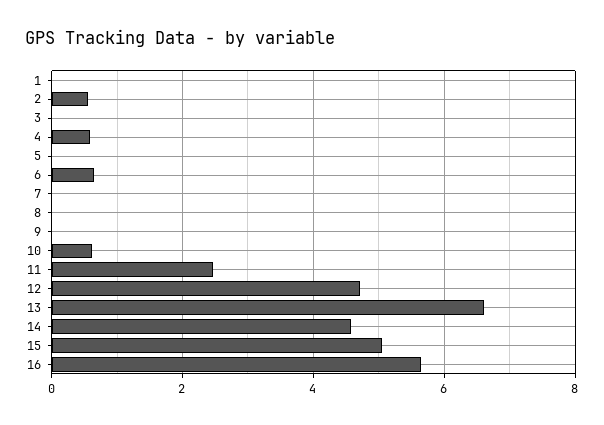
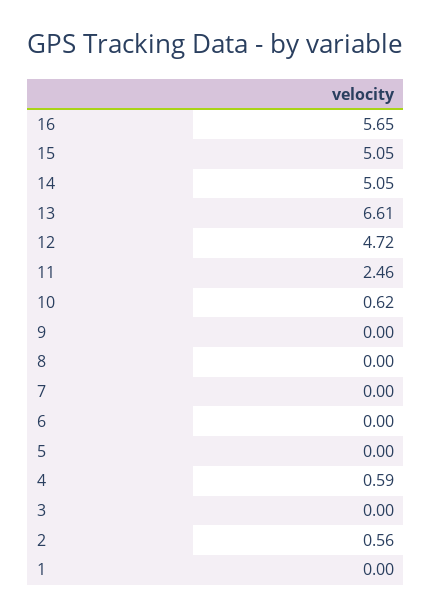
  {
    "1": 0,
    "2": 0.56,
    "3": 0,
    "4": 0.59,
    "5": 0,
-   "6": 0.6,
+   "6": 0,
    "7": 0,
    "8": 0,
    "9": 0,
    "10": 0.62,
    "11": 2.46,
    "12": 4.72,
    "13": 6.61,
-   "14": 4.6,
+   "14": 5.05,
    "15": 5.05,
    "16": 5.65
  }

